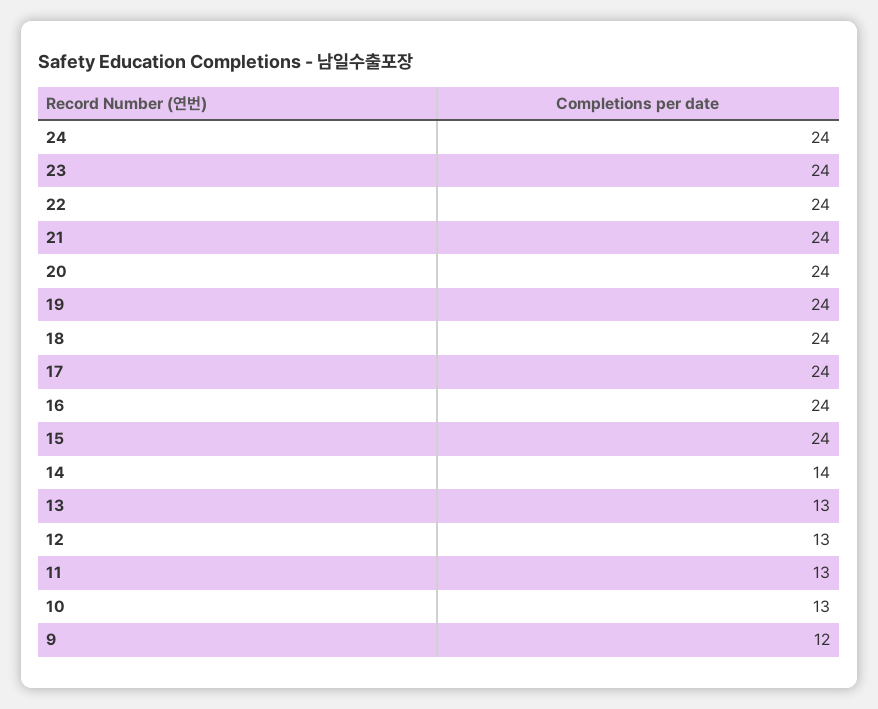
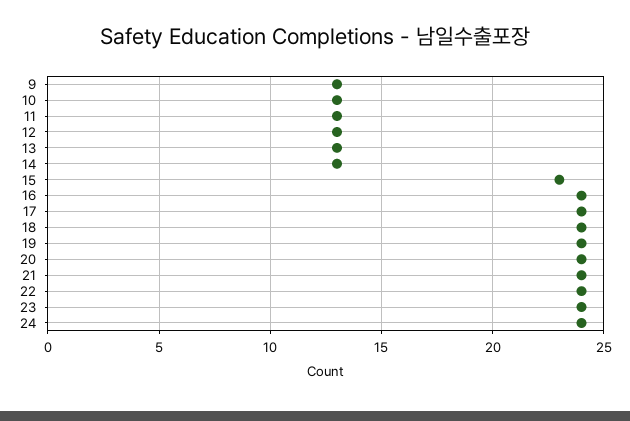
  {
    "24": 24,
    "23": 24,
    "22": 24,
    "21": 24,
    "20": 24,
    "19": 24,
    "18": 24,
    "17": 24,
    "16": 24,
-   "15": 24,
+   "15": 23,
-   "14": 14,
+   "14": 13,
    "13": 13,
    "12": 13,
    "11": 13,
    "10": 13,
-   "9": 12
+   "9": 13
  }

